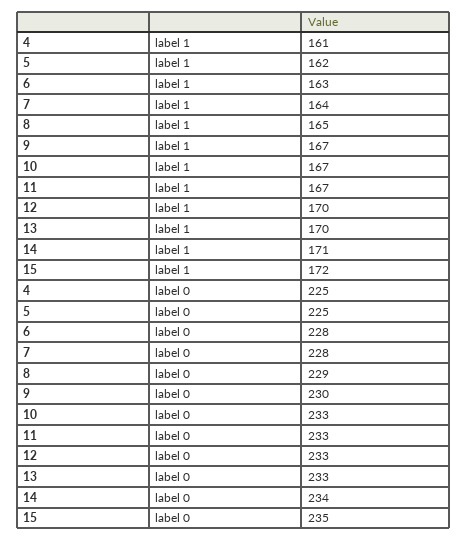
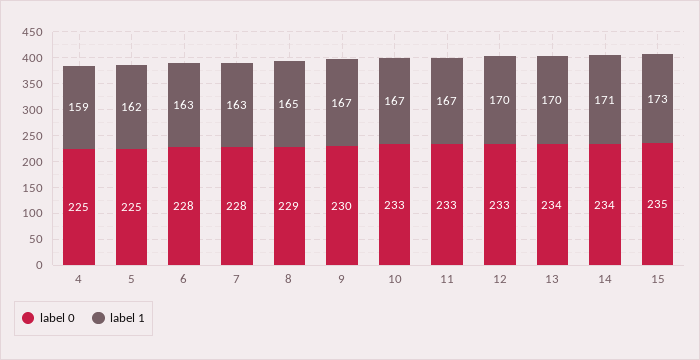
  {
    "label 1": {
-     "4": 161,
+     "4": 159,
      "5": 162,
      "6": 163,
-     "7": 164,
+     "7": 163,
      "8": 165,
      "9": 167,
      "10": 167,
      "11": 167,
      "12": 170,
      "13": 170,
      "14": 171,
-     "15": 172
+     "15": 173
    },
    "label 0": {
      "4": 225,
      "5": 225,
      "6": 228,
      "7": 228,
      "8": 229,
      "9": 230,
      "10": 233,
      "11": 233,
      "12": 233,
-     "13": 233,
+     "13": 234,
      "14": 234,
      "15": 235
    }
  }

